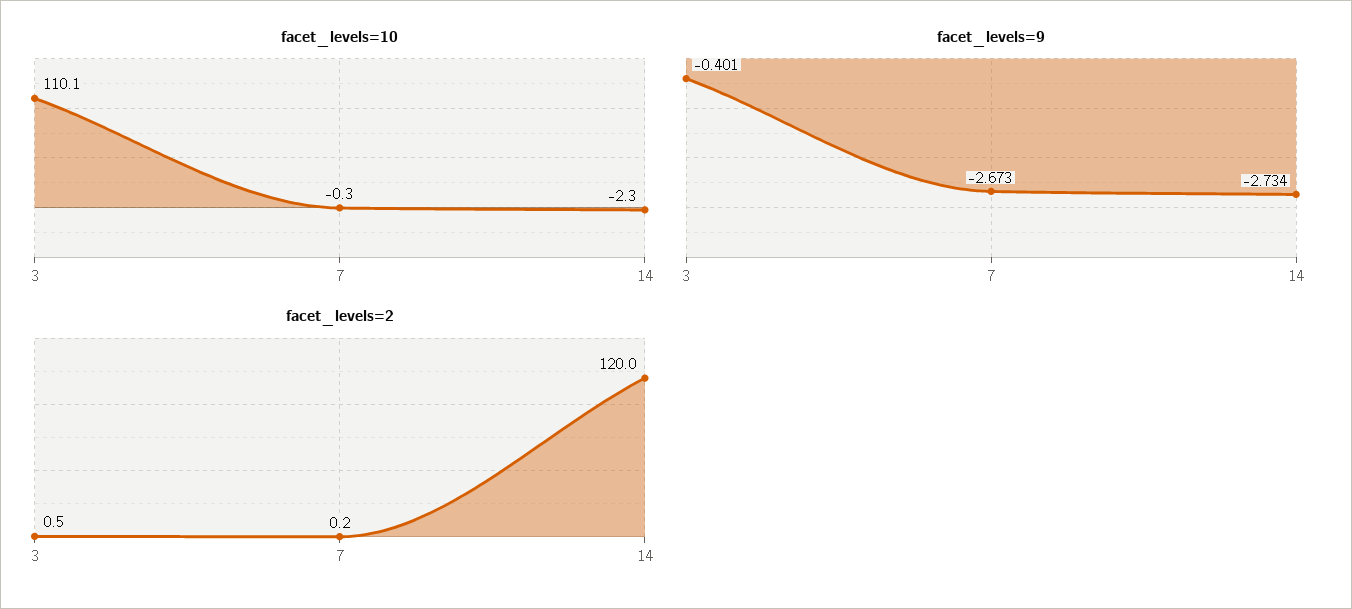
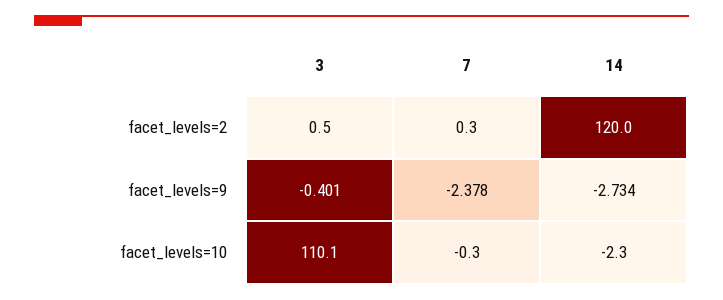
  {
    "facet_levels=10": {
      "3": 110.1,
      "7": -0.3,
      "14": -2.3
    },
    "facet_levels=9": {
      "3": -0.401,
-     "7": -2.673,
+     "7": -2.378,
      "14": -2.734
    },
    "facet_levels=2": {
      "3": 0.5,
-     "7": 0.2,
+     "7": 0.3,
      "14": 120
    }
  }

